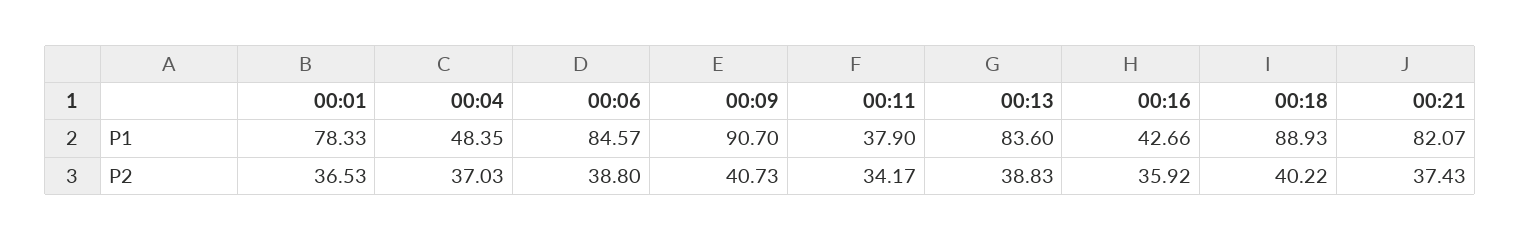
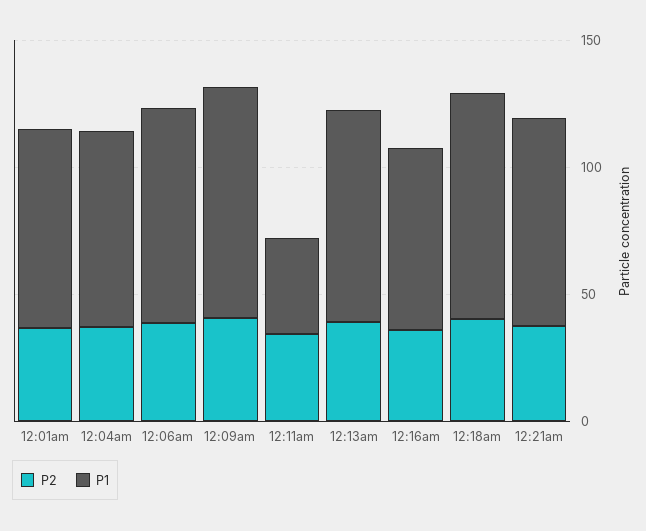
  {
    "P1": {
      "00:01": 78.33,
-     "00:04": 48.35,
+     "00:04": 80,
      "00:06": 84.57,
      "00:09": 90.7,
      "00:11": 37.9,
      "00:13": 83.6,
-     "00:16": 42.66,
+     "00:16": 70,
      "00:18": 88.93,
      "00:21": 82.07
    },
    "P2": {
      "00:01": 36.53,
      "00:04": 37.03,
      "00:06": 38.8,
      "00:09": 40.73,
      "00:11": 34.17,
      "00:13": 38.83,
      "00:16": 35.92,
      "00:18": 40.22,
      "00:21": 37.43
    }
  }

